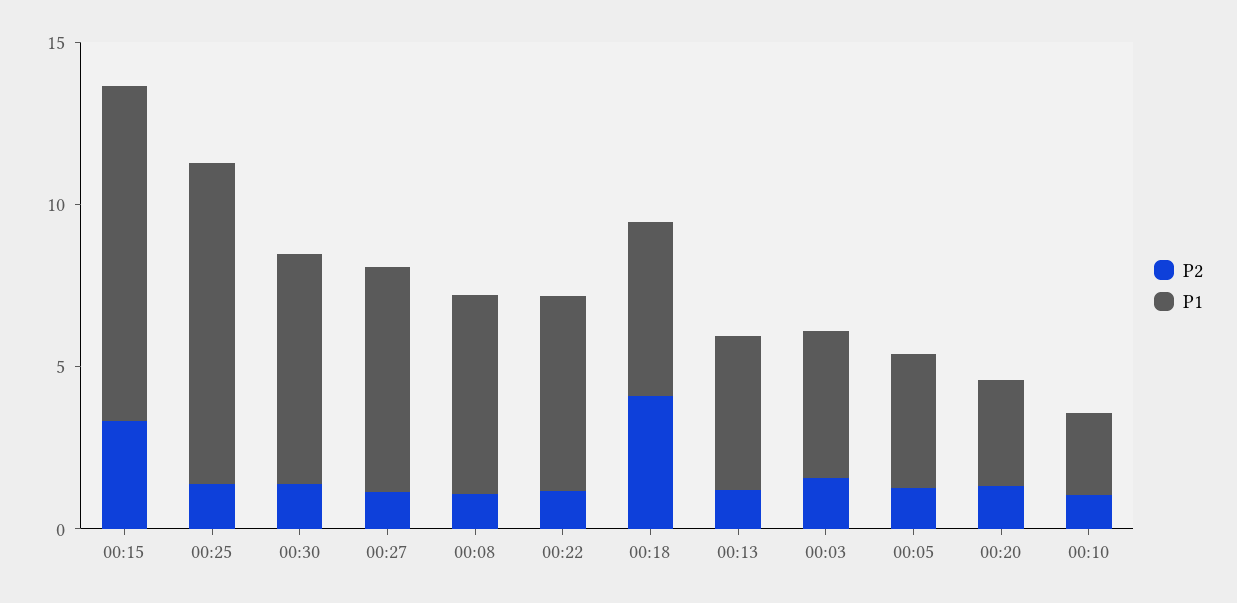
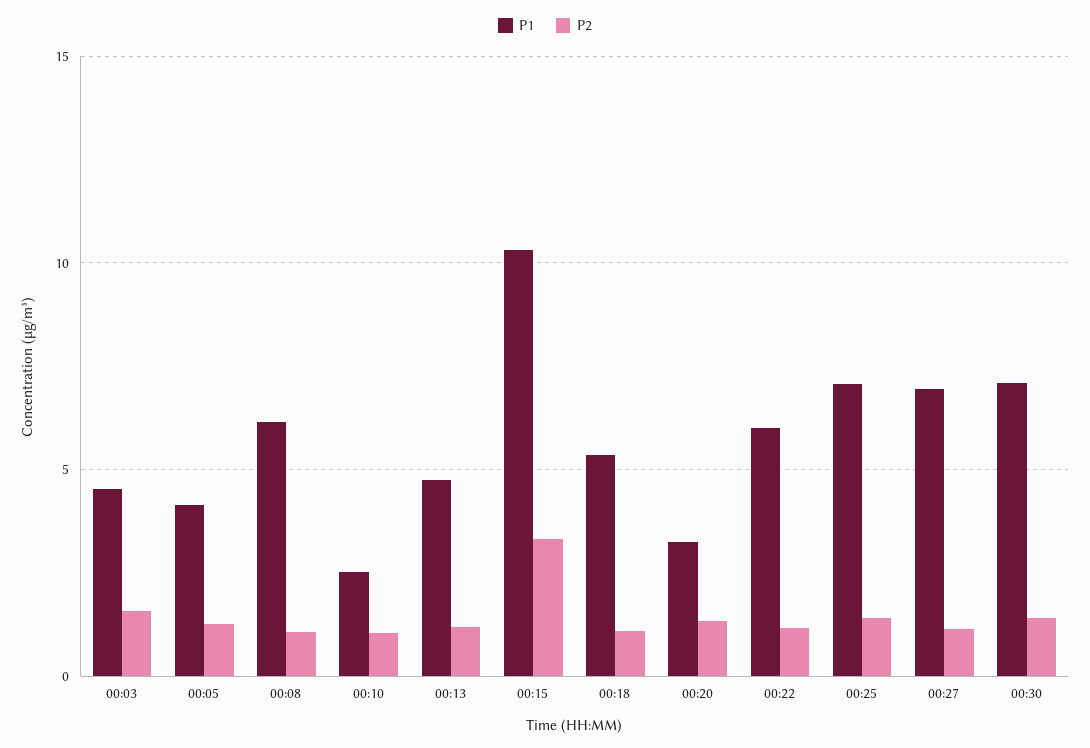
  {
    "P2": {
      "00:15": 3.5,
      "00:25": 1.5,
      "00:30": 1.5,
      "00:27": 1,
      "00:08": 1,
      "00:22": 1,
-     "00:18": 4,
+     "00:18": 1,
      "00:13": 1,
      "00:03": 1.5,
      "00:05": 1.5,
      "00:20": 1.5,
      "00:10": 1
    },
    "P1": {
      "00:15": 10.5,
-     "00:25": 10,
+     "00:25": 7,
      "00:30": 7,
      "00:27": 7,
      "00:08": 6,
      "00:22": 6,
      "00:18": 5.5,
      "00:13": 5,
      "00:03": 4.5,
      "00:05": 4,
      "00:20": 3.5,
      "00:10": 2.5
    }
  }

